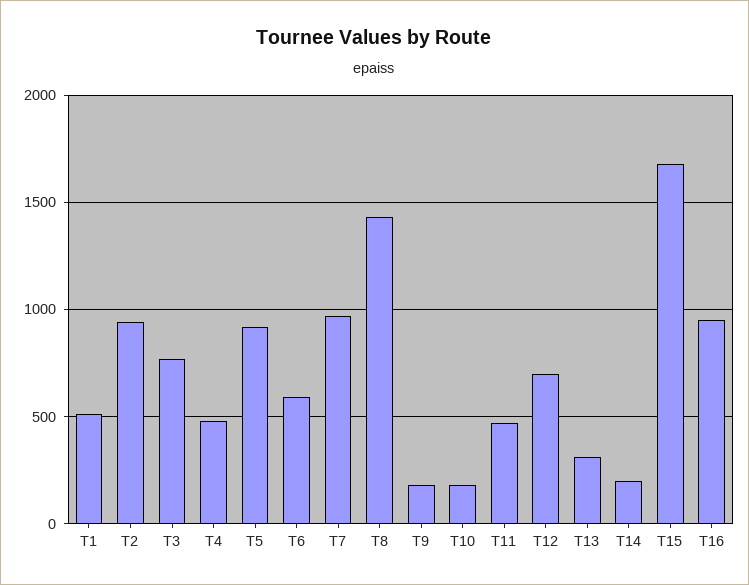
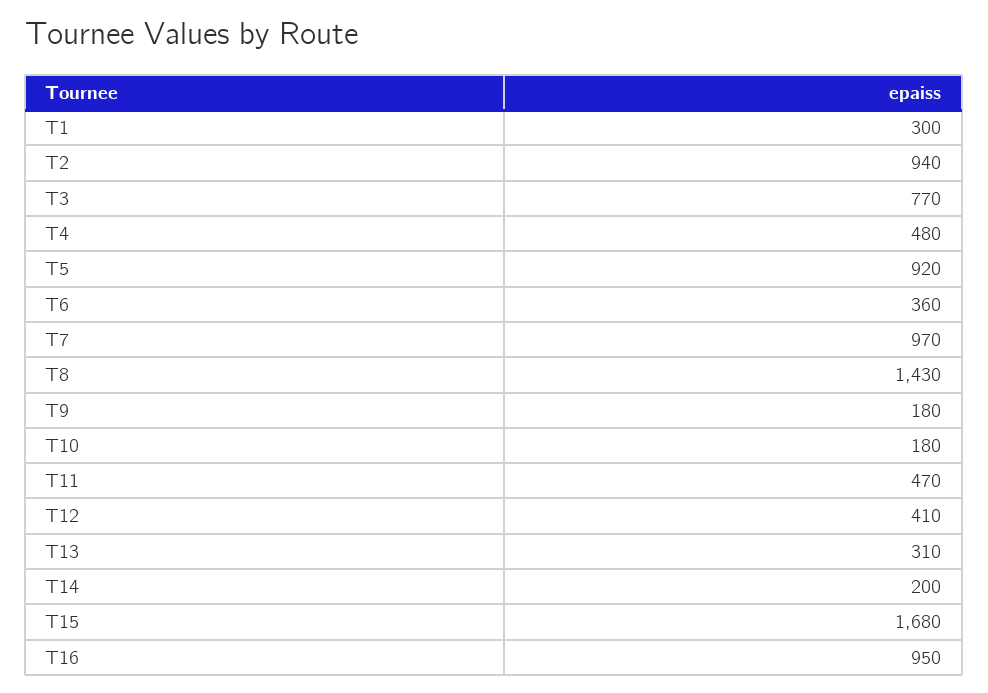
  {
-   "T1": 500,
+   "T1": 300,
    "T2": 940,
    "T3": 770,
    "T4": 480,
    "T5": 920,
-   "T6": 600,
+   "T6": 360,
    "T7": 970,
    "T8": 1430,
    "T9": 180,
    "T10": 180,
    "T11": 470,
-   "T12": 700,
+   "T12": 410,
    "T13": 310,
    "T14": 200,
    "T15": 1680,
    "T16": 950
  }

